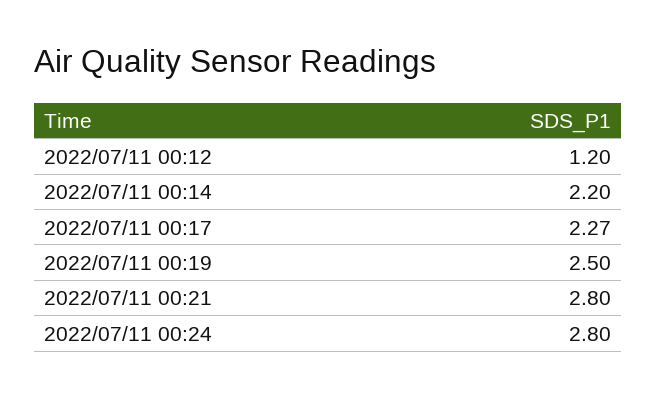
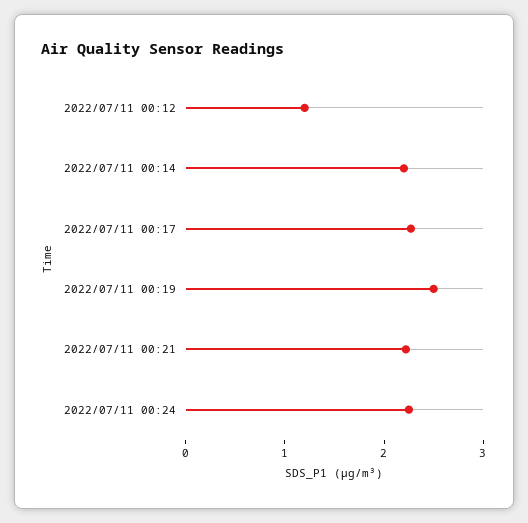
  {
    "2022/07/11 00:12": 1.2,
    "2022/07/11 00:14": 2.2,
    "2022/07/11 00:17": 2.27,
    "2022/07/11 00:19": 2.5,
-   "2022/07/11 00:21": 2.8,
+   "2022/07/11 00:21": 2.2,
-   "2022/07/11 00:24": 2.8
+   "2022/07/11 00:24": 2.2
  }

